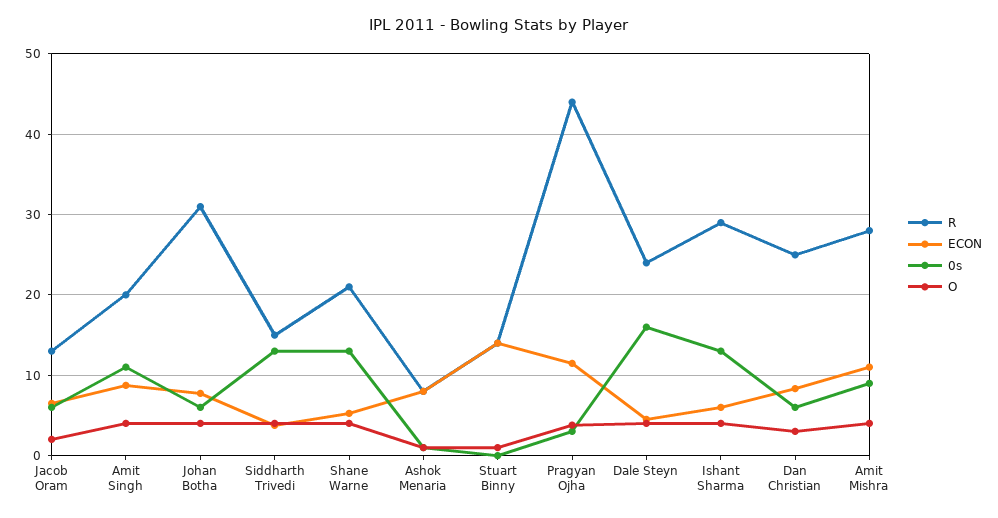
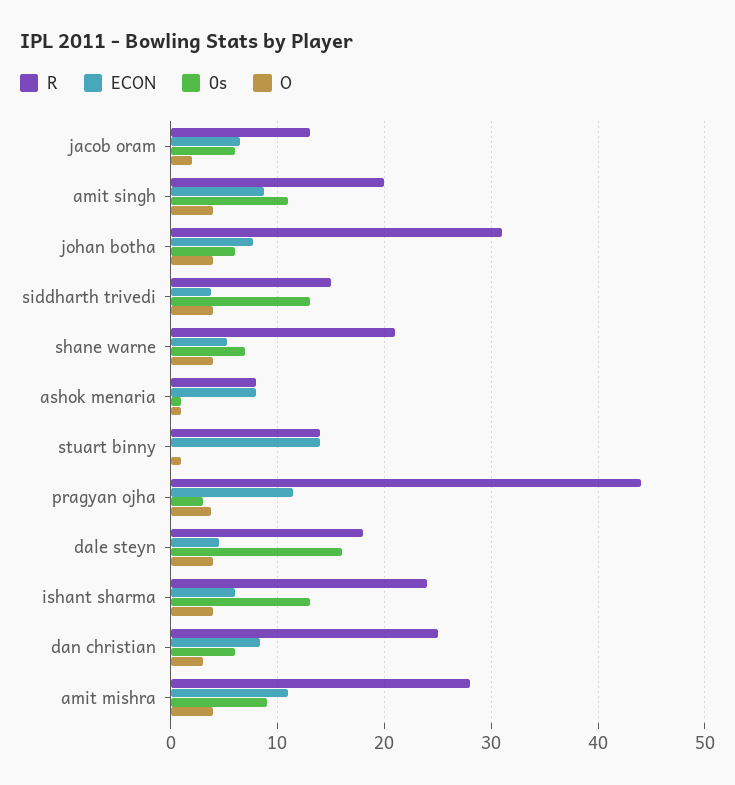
  {
    "R": {
      "Jacob Oram": 13,
      "Amit Singh": 20,
      "Johan Botha": 31,
      "Siddharth Trivedi": 15,
      "Shane Warne": 21,
      "Ashok Menaria": 8,
      "Stuart Binny": 14,
      "Pragyan Ojha": 44,
-     "Dale Steyn": 24,
+     "Dale Steyn": 18,
-     "Ishant Sharma": 29,
+     "Ishant Sharma": 24,
      "Dan Christian": 25,
      "Amit Mishra": 28
    },
    "ECON": {
      "Jacob Oram": 7,
      "Amit Singh": 9,
      "Johan Botha": 8,
      "Siddharth Trivedi": 4,
      "Shane Warne": 5,
      "Ashok Menaria": 8,
      "Stuart Binny": 14,
      "Pragyan Ojha": 11,
      "Dale Steyn": 5,
      "Ishant Sharma": 6,
      "Dan Christian": 8,
      "Amit Mishra": 11
    },
    "0s": {
      "Jacob Oram": 6,
      "Amit Singh": 11,
      "Johan Botha": 6,
      "Siddharth Trivedi": 13,
-     "Shane Warne": 13,
+     "Shane Warne": 7,
      "Ashok Menaria": 1,
      "Stuart Binny": 0,
      "Pragyan Ojha": 3,
      "Dale Steyn": 16,
      "Ishant Sharma": 13,
      "Dan Christian": 6,
      "Amit Mishra": 9
    },
    "O": {
      "Jacob Oram": 2,
      "Amit Singh": 4,
      "Johan Botha": 4,
      "Siddharth Trivedi": 4,
      "Shane Warne": 4,
      "Ashok Menaria": 1,
      "Stuart Binny": 1,
      "Pragyan Ojha": 4,
      "Dale Steyn": 4,
      "Ishant Sharma": 4,
      "Dan Christian": 3,
      "Amit Mishra": 4
    }
  }

